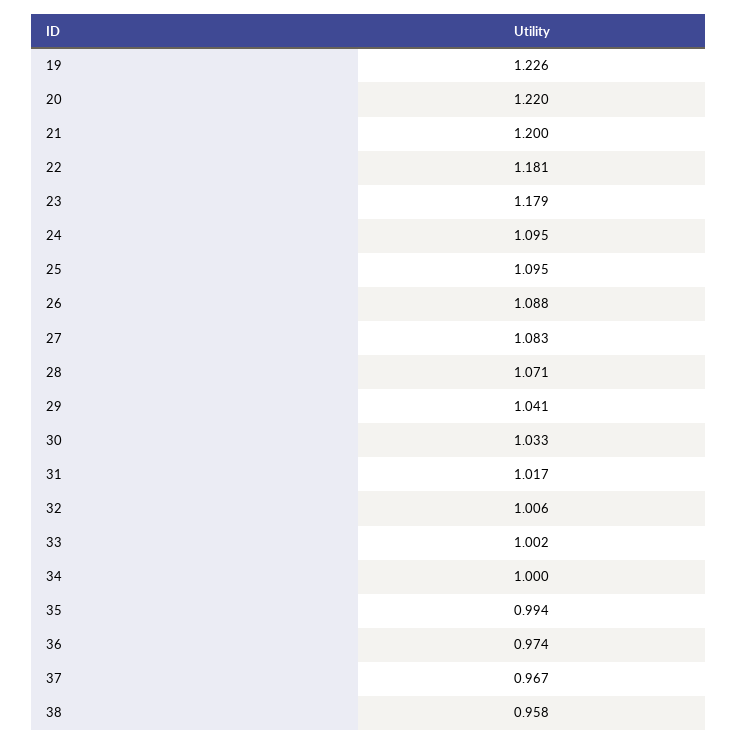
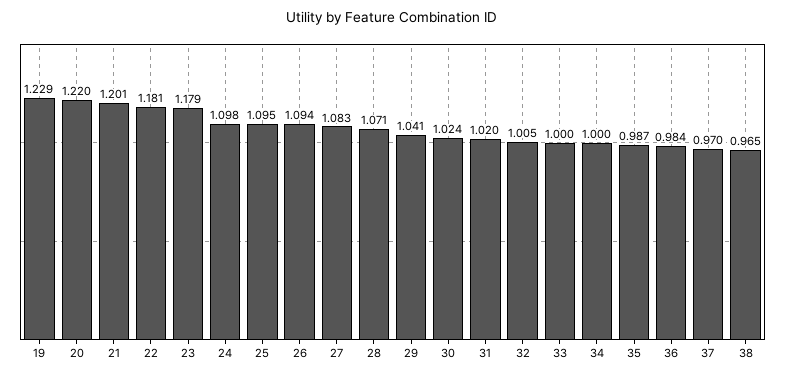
  {
-   "19": 1.226,
+   "19": 1.229,
    "20": 1.22,
-   "21": 1.2,
+   "21": 1.201,
    "22": 1.181,
    "23": 1.179,
-   "24": 1.095,
+   "24": 1.098,
    "25": 1.095,
-   "26": 1.088,
+   "26": 1.094,
    "27": 1.083,
    "28": 1.071,
    "29": 1.041,
-   "30": 1.033,
+   "30": 1.024,
-   "31": 1.017,
+   "31": 1.02,
-   "32": 1.006,
+   "32": 1.005,
-   "33": 1.002,
+   "33": 1,
    "34": 1,
-   "35": 0.994,
+   "35": 0.987,
-   "36": 0.974,
+   "36": 0.984,
-   "37": 0.967,
+   "37": 0.97,
-   "38": 0.958
+   "38": 0.965
  }

